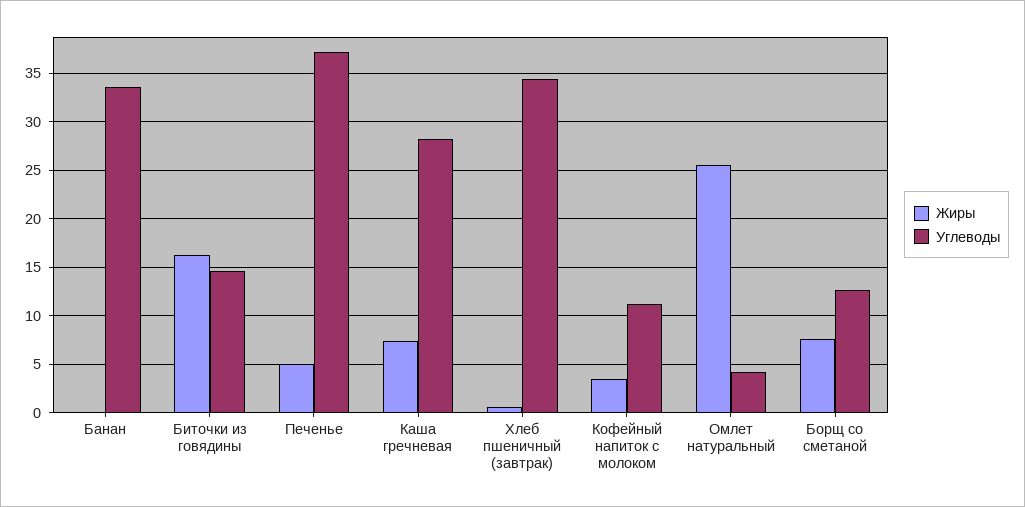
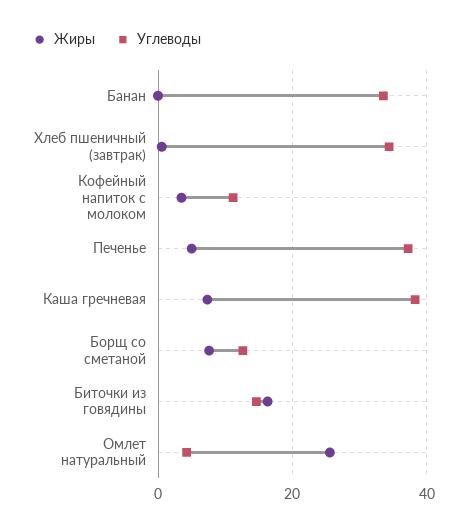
  {
    "Жиры": {
      "Банан": 0,
      "Биточки из говядины": 16,
      "Печенье": 5,
      "Каша гречневая": 7,
      "Хлеб пшеничный (завтрак)": 1,
      "Кофейный напиток с молоком": 4,
      "Омлет натуральный": 26,
      "Борщ со сметаной": 8
    },
    "Углеводы": {
      "Банан": 34,
      "Биточки из говядины": 15,
      "Печенье": 37,
-     "Каша гречневая": 28,
+     "Каша гречневая": 38,
      "Хлеб пшеничный (завтрак)": 34,
      "Кофейный напиток с молоком": 11,
      "Омлет натуральный": 4,
      "Борщ со сметаной": 13
    }
  }

